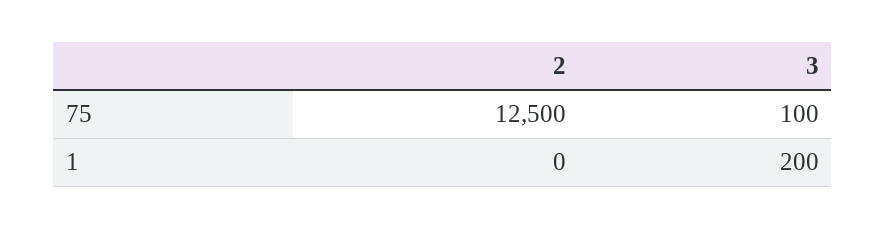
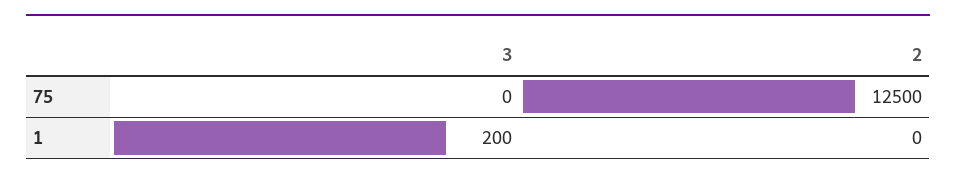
  {
    "2": {
      "75": 12500,
      "1": 0
    },
    "3": {
-     "75": 100,
+     "75": 0,
      "1": 200
    }
  }

